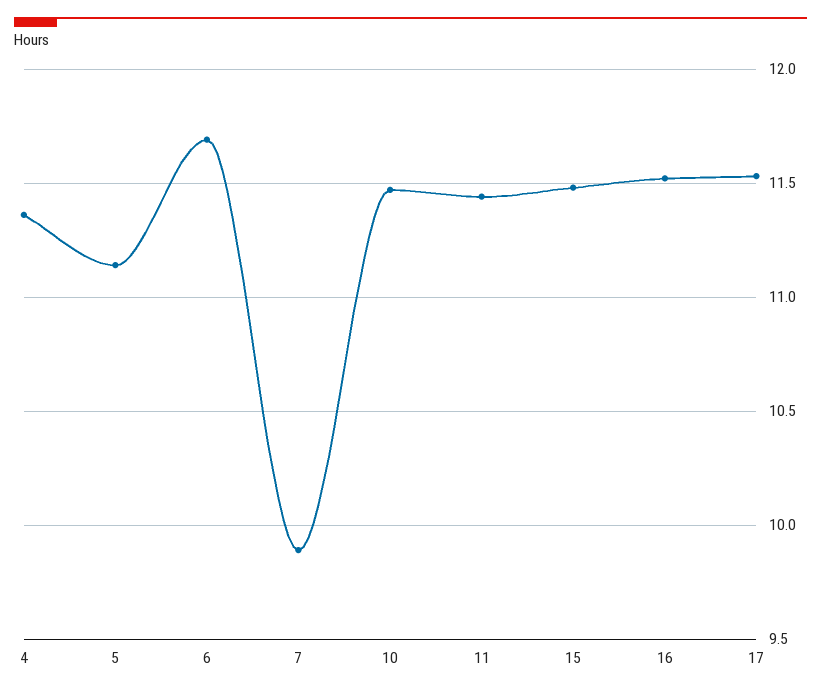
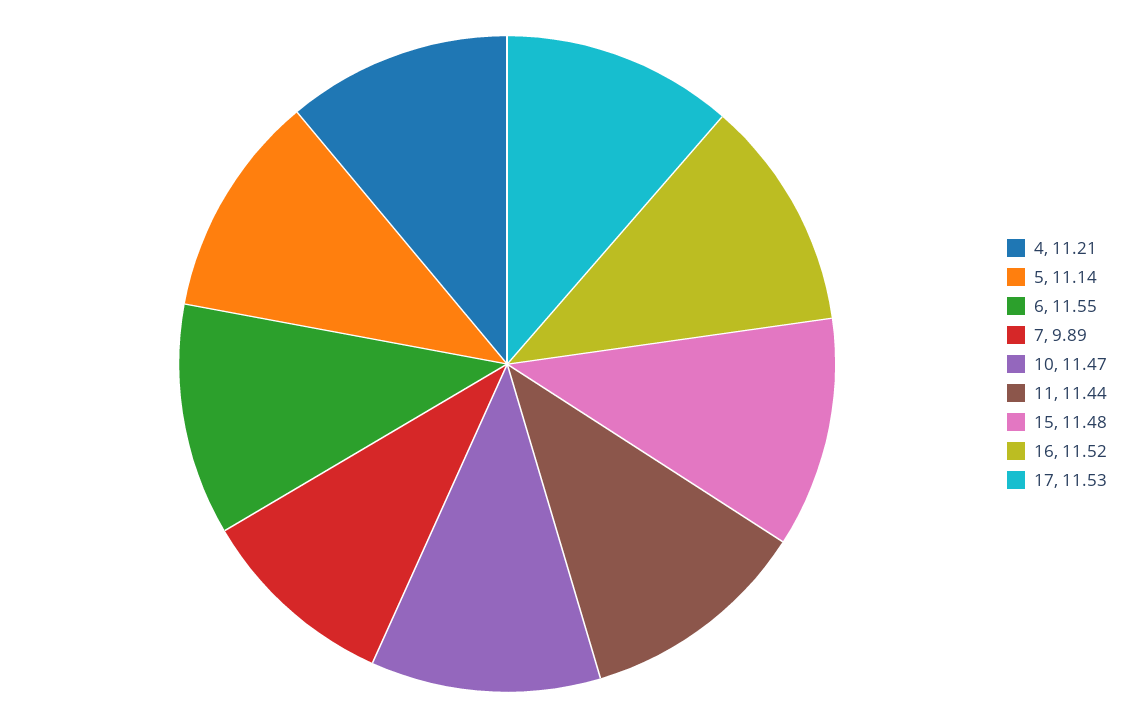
  {
-   "4": 11.35,
+   "4": 11.21,
    "5": 11.14,
-   "6": 11.7,
+   "6": 11.55,
    "7": 9.89,
    "10": 11.47,
    "11": 11.44,
    "15": 11.48,
    "16": 11.52,
    "17": 11.53
  }

